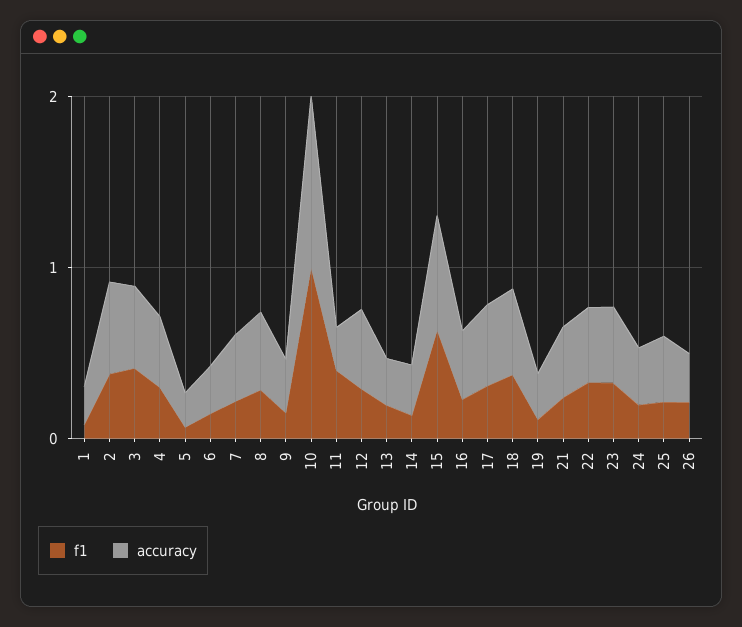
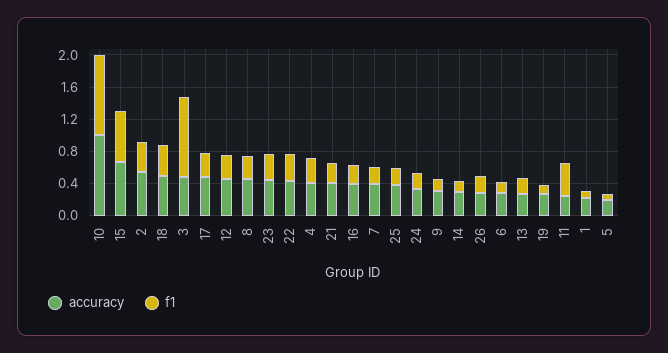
  {
    "f1": {
      "1": 0.1,
      "2": 0.4,
-     "3": 0.4,
+     "3": 1,
      "4": 0.3,
      "5": 0.1,
      "6": 0.1,
      "7": 0.2,
      "8": 0.3,
      "9": 0.1,
      "10": 1,
      "11": 0.4,
      "12": 0.3,
      "13": 0.2,
      "14": 0.1,
      "15": 0.6,
      "16": 0.2,
      "17": 0.3,
      "18": 0.4,
      "19": 0.1,
      "21": 0.2,
      "22": 0.3,
      "23": 0.3,
      "24": 0.2,
      "25": 0.2,
      "26": 0.2
    },
    "accuracy": {
      "1": 0.2,
      "2": 0.5,
      "3": 0.5,
      "4": 0.4,
      "5": 0.2,
      "6": 0.3,
      "7": 0.4,
      "8": 0.5,
      "9": 0.3,
      "10": 1,
      "11": 0.3,
      "12": 0.5,
      "13": 0.3,
      "14": 0.3,
      "15": 0.7,
      "16": 0.4,
      "17": 0.5,
      "18": 0.5,
      "19": 0.3,
      "21": 0.4,
      "22": 0.4,
      "23": 0.4,
      "24": 0.3,
      "25": 0.4,
      "26": 0.3
    }
  }

